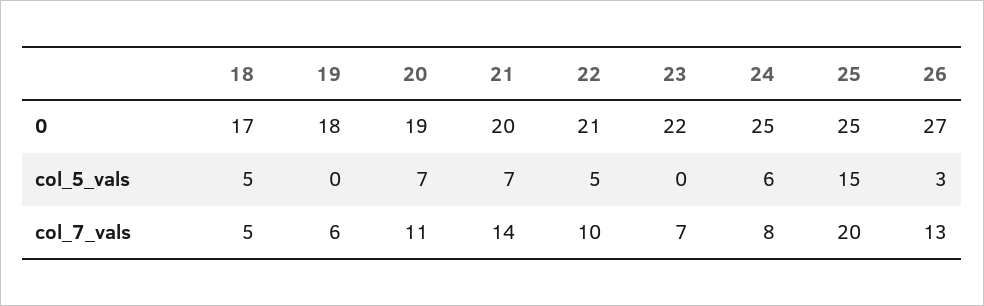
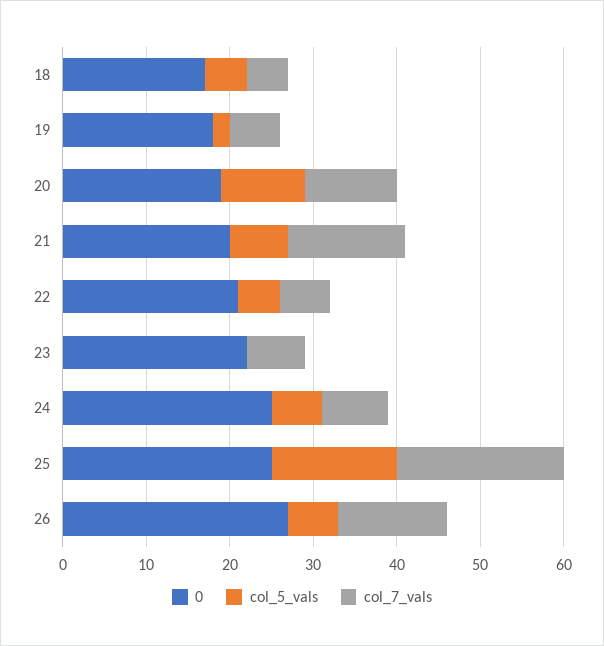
  {
    "0": {
      "18": 17,
      "19": 18,
      "20": 19,
      "21": 20,
      "22": 21,
      "23": 22,
      "24": 25,
      "25": 25,
      "26": 27
    },
    "col_5_vals": {
      "18": 5,
-     "19": 0,
+     "19": 2,
-     "20": 7,
+     "20": 10,
      "21": 7,
      "22": 5,
      "23": 0,
      "24": 6,
      "25": 15,
-     "26": 3
+     "26": 6
    },
    "col_7_vals": {
      "18": 5,
      "19": 6,
      "20": 11,
      "21": 14,
-     "22": 10,
+     "22": 6,
      "23": 7,
      "24": 8,
      "25": 20,
      "26": 13
    }
  }

